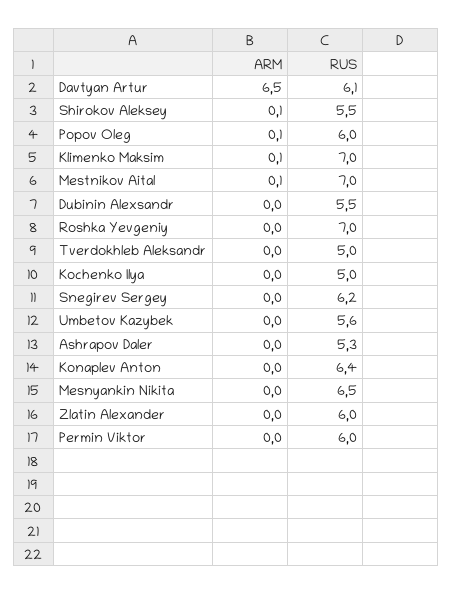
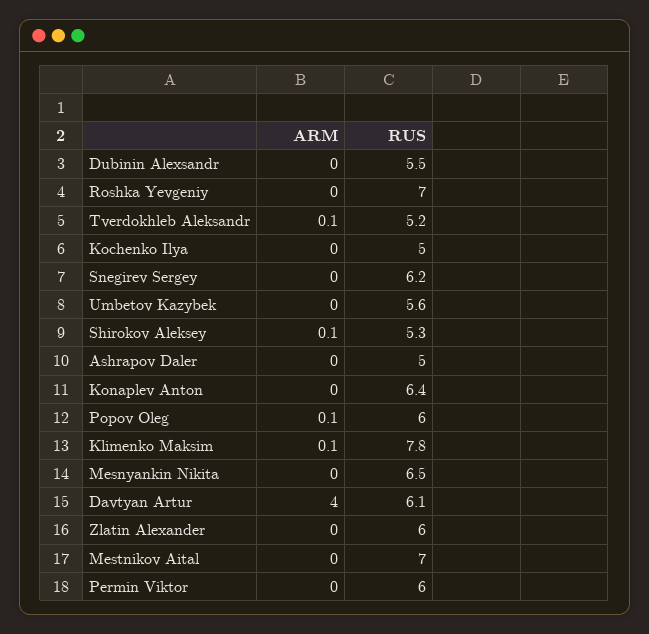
  {
    "ARM": {
-     "Davtyan Artur": 6.5,
+     "Davtyan Artur": 4,
      "Shirokov Aleksey": 0.1,
      "Popov Oleg": 0.1,
      "Klimenko Maksim": 0.1,
-     "Mestnikov Aital": 0.1,
+     "Mestnikov Aital": 0,
      "Dubinin Alexsandr": 0,
      "Roshka Yevgeniy": 0,
-     "Tverdokhleb Aleksandr": 0,
+     "Tverdokhleb Aleksandr": 0.1,
      "Kochenko Ilya": 0,
      "Snegirev Sergey": 0,
      "Umbetov Kazybek": 0,
      "Ashrapov Daler": 0,
      "Konaplev Anton": 0,
      "Mesnyankin Nikita": 0,
      "Zlatin Alexander": 0,
      "Permin Viktor": 0
    },
    "RUS": {
      "Davtyan Artur": 6.1,
-     "Shirokov Aleksey": 5.5,
+     "Shirokov Aleksey": 5.3,
      "Popov Oleg": 6,
-     "Klimenko Maksim": 7,
+     "Klimenko Maksim": 7.8,
      "Mestnikov Aital": 7,
      "Dubinin Alexsandr": 5.5,
      "Roshka Yevgeniy": 7,
-     "Tverdokhleb Aleksandr": 5,
+     "Tverdokhleb Aleksandr": 5.2,
      "Kochenko Ilya": 5,
      "Snegirev Sergey": 6.2,
      "Umbetov Kazybek": 5.6,
-     "Ashrapov Daler": 5.3,
+     "Ashrapov Daler": 5,
      "Konaplev Anton": 6.4,
      "Mesnyankin Nikita": 6.5,
      "Zlatin Alexander": 6,
      "Permin Viktor": 6
    }
  }

